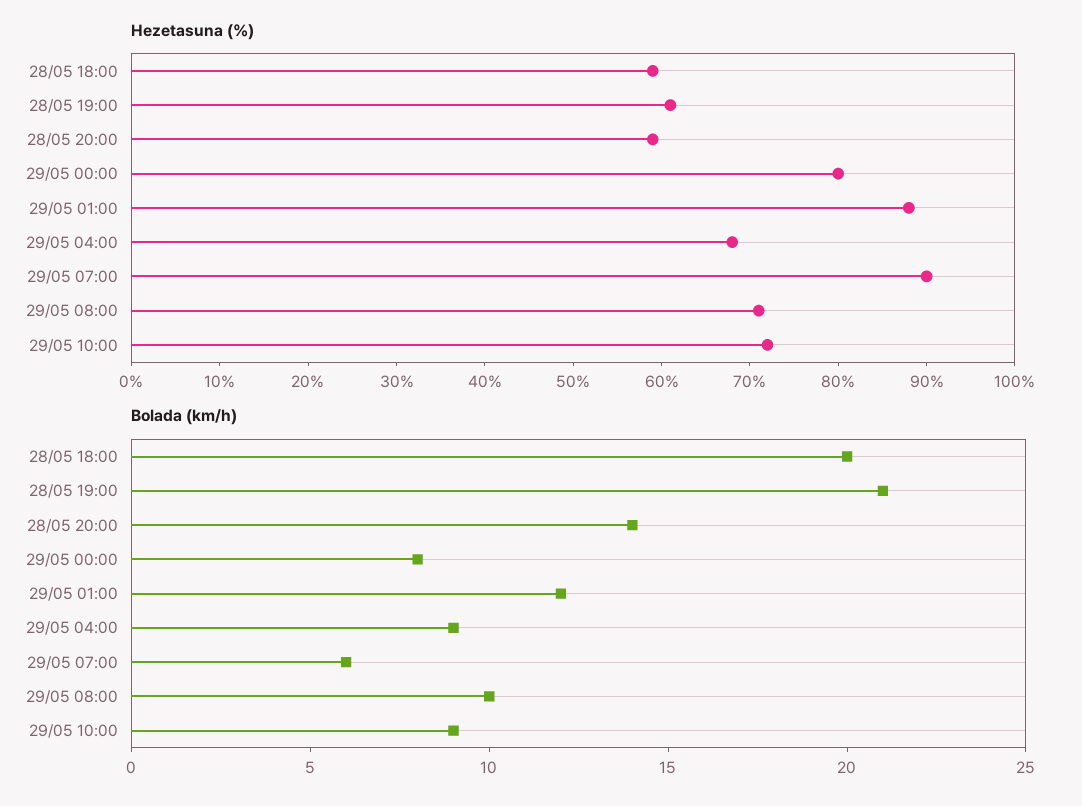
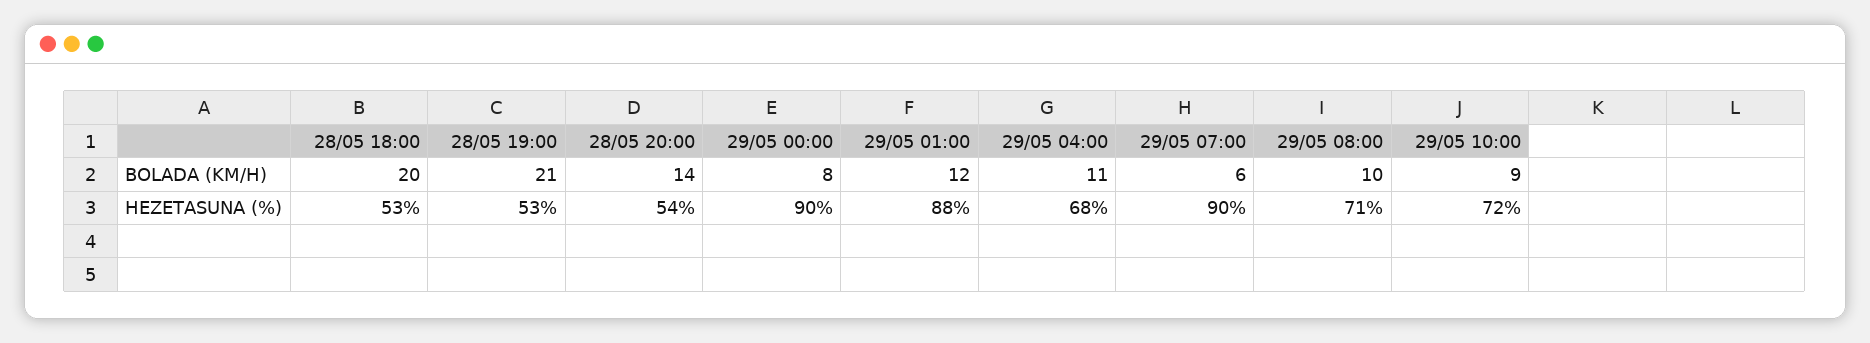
  {
    "Hezetasuna (%)": {
-     "28/05 18:00": 59,
+     "28/05 18:00": 53,
-     "28/05 19:00": 61,
+     "28/05 19:00": 53,
-     "28/05 20:00": 59,
+     "28/05 20:00": 54,
-     "29/05 00:00": 80,
+     "29/05 00:00": 90,
      "29/05 01:00": 88,
      "29/05 04:00": 68,
      "29/05 07:00": 90,
      "29/05 08:00": 71,
      "29/05 10:00": 72
    },
    "Bolada (km/h)": {
      "28/05 18:00": 20,
      "28/05 19:00": 21,
      "28/05 20:00": 14,
      "29/05 00:00": 8,
      "29/05 01:00": 12,
-     "29/05 04:00": 9,
+     "29/05 04:00": 11,
      "29/05 07:00": 6,
      "29/05 08:00": 10,
      "29/05 10:00": 9
    }
  }

